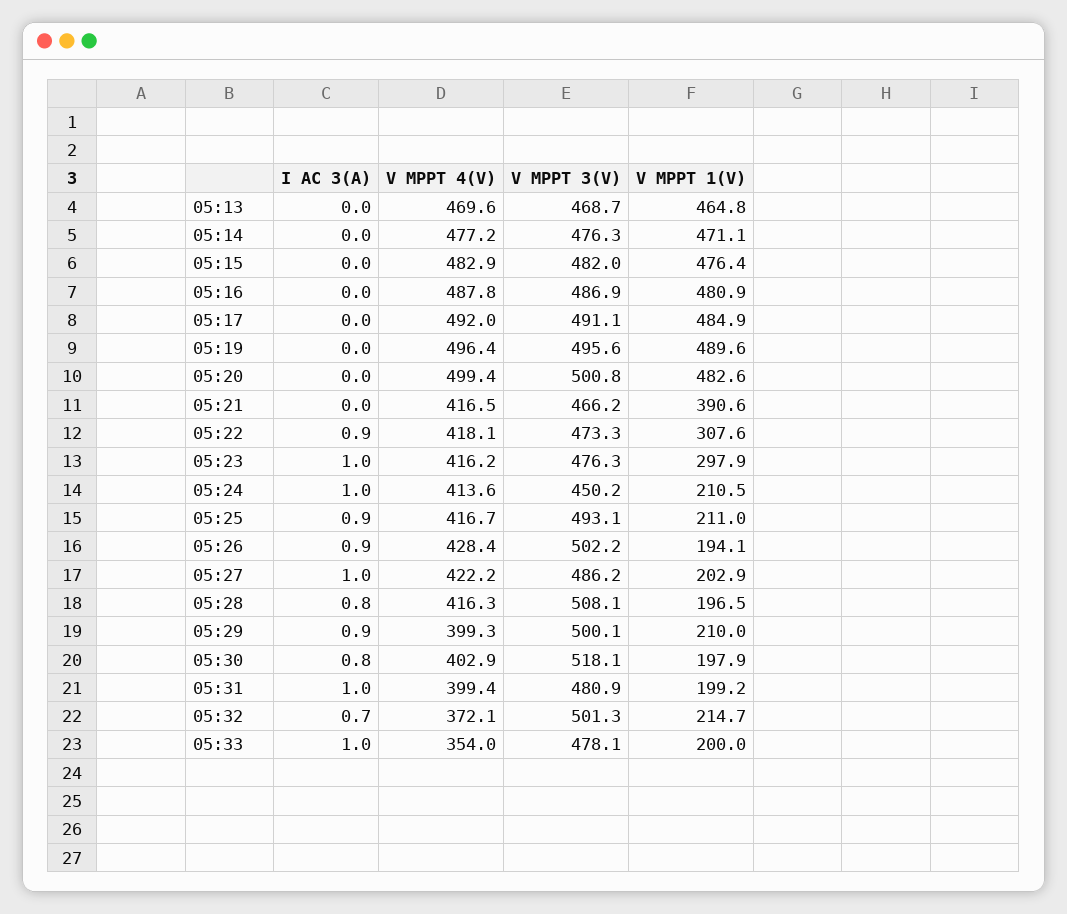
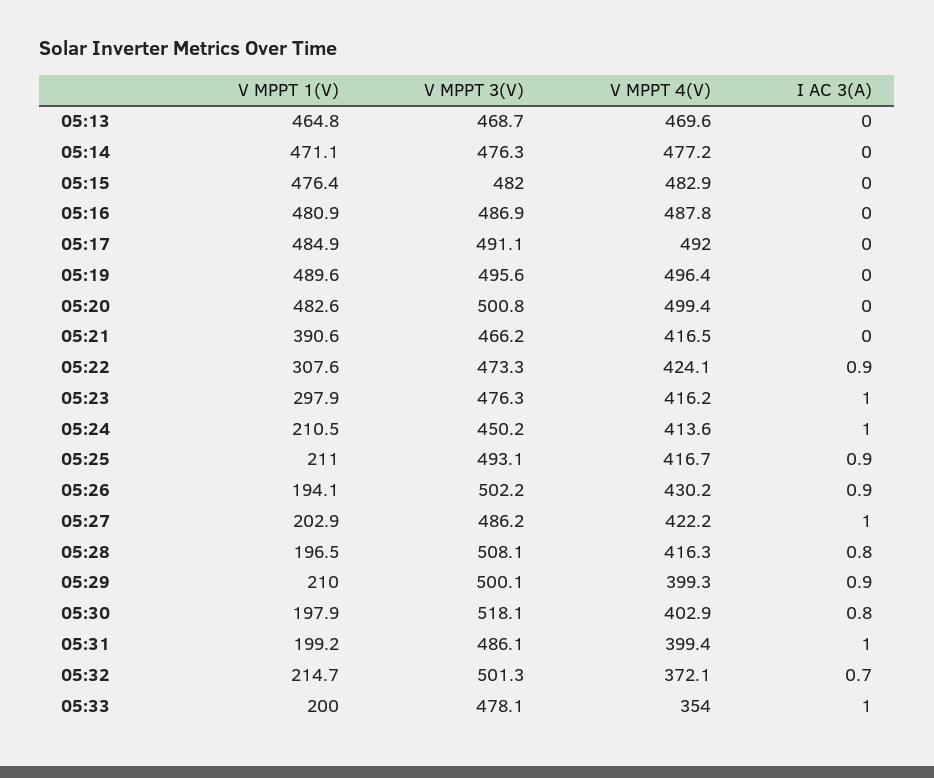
  {
    "I AC 3(A)": {
      "05:13": 0,
      "05:14": 0,
      "05:15": 0,
      "05:16": 0,
      "05:17": 0,
      "05:19": 0,
      "05:20": 0,
      "05:21": 0,
      "05:22": 0.9,
      "05:23": 1,
      "05:24": 1,
      "05:25": 0.9,
      "05:26": 0.9,
      "05:27": 1,
      "05:28": 0.8,
      "05:29": 0.9,
      "05:30": 0.8,
      "05:31": 1,
      "05:32": 0.7,
      "05:33": 1
    },
    "V MPPT 4(V)": {
      "05:13": 469.6,
      "05:14": 477.2,
      "05:15": 482.9,
      "05:16": 487.8,
      "05:17": 492,
      "05:19": 496.4,
      "05:20": 499.4,
      "05:21": 416.5,
-     "05:22": 418.1,
+     "05:22": 424.1,
      "05:23": 416.2,
      "05:24": 413.6,
      "05:25": 416.7,
-     "05:26": 428.4,
+     "05:26": 430.2,
      "05:27": 422.2,
      "05:28": 416.3,
      "05:29": 399.3,
      "05:30": 402.9,
      "05:31": 399.4,
      "05:32": 372.1,
      "05:33": 354
    },
    "V MPPT 3(V)": {
      "05:13": 468.7,
      "05:14": 476.3,
      "05:15": 482,
      "05:16": 486.9,
      "05:17": 491.1,
      "05:19": 495.6,
      "05:20": 500.8,
      "05:21": 466.2,
      "05:22": 473.3,
      "05:23": 476.3,
      "05:24": 450.2,
      "05:25": 493.1,
      "05:26": 502.2,
      "05:27": 486.2,
      "05:28": 508.1,
      "05:29": 500.1,
      "05:30": 518.1,
-     "05:31": 480.9,
+     "05:31": 486.1,
      "05:32": 501.3,
      "05:33": 478.1
    },
    "V MPPT 1(V)": {
      "05:13": 464.8,
      "05:14": 471.1,
      "05:15": 476.4,
      "05:16": 480.9,
      "05:17": 484.9,
      "05:19": 489.6,
      "05:20": 482.6,
      "05:21": 390.6,
      "05:22": 307.6,
      "05:23": 297.9,
      "05:24": 210.5,
      "05:25": 211,
      "05:26": 194.1,
      "05:27": 202.9,
      "05:28": 196.5,
      "05:29": 210,
      "05:30": 197.9,
      "05:31": 199.2,
      "05:32": 214.7,
      "05:33": 200
    }
  }

